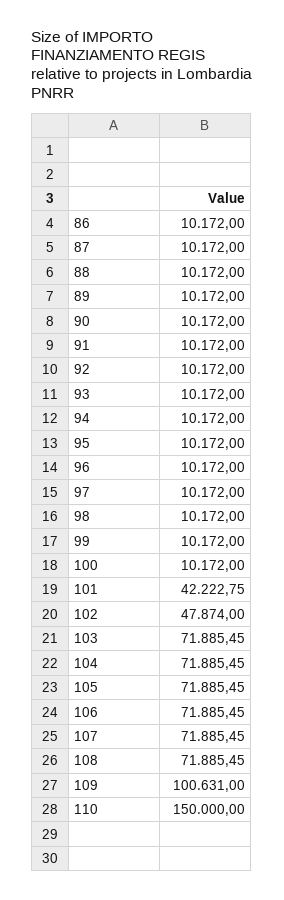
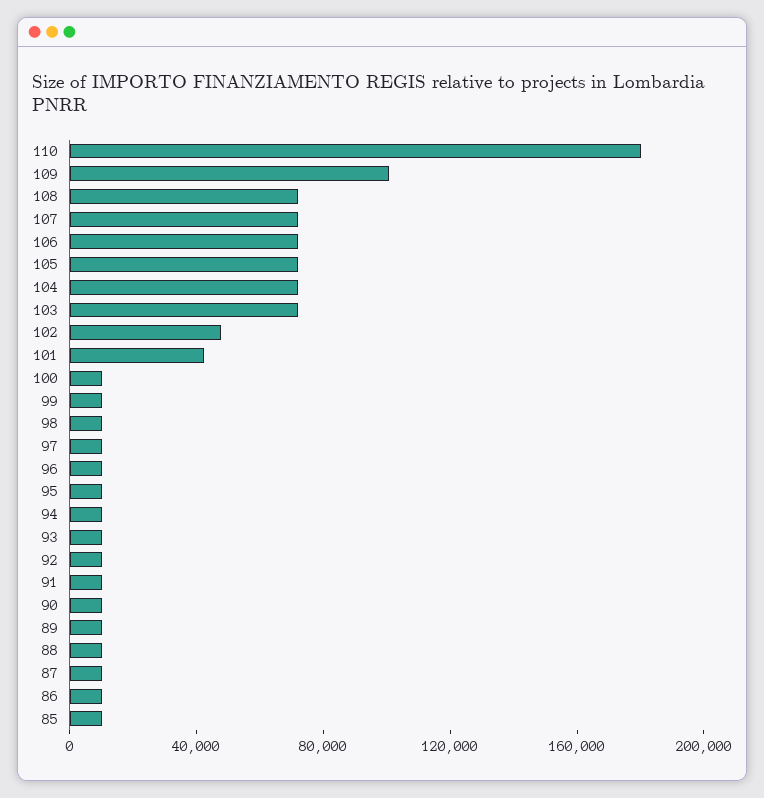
  {
    "86": 10172,
    "87": 10172,
    "88": 10172,
    "89": 10172,
    "90": 10172,
    "91": 10172,
    "92": 10172,
    "93": 10172,
    "94": 10172,
    "95": 10172,
    "96": 10172,
    "97": 10172,
    "98": 10172,
    "99": 10172,
    "100": 10172,
    "101": 42222.75,
    "102": 47874,
    "103": 71885.45,
    "104": 71885.45,
    "105": 71885.45,
    "106": 71885.45,
    "107": 71885.45,
    "108": 71885.45,
    "109": 100631,
-   "110": 150000
+   "110": 180000,
+   "85": 10000
  }

